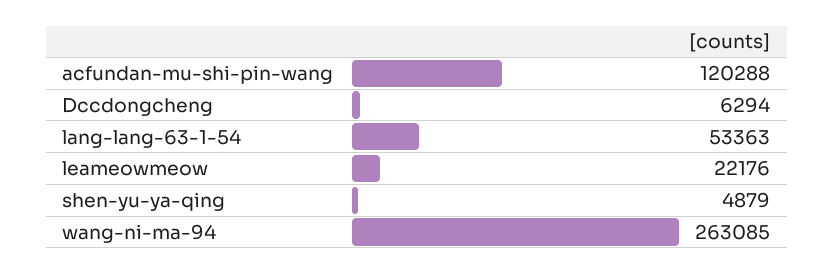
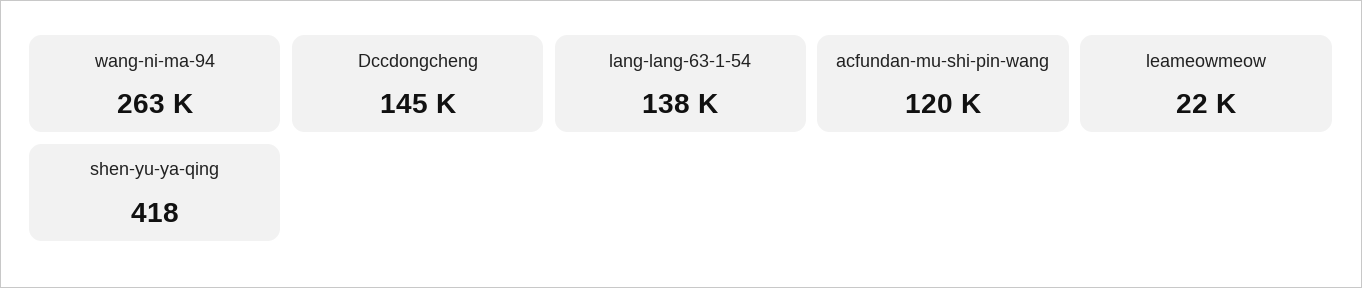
  {
    "acfundan-mu-shi-pin-wang": 120288,
-   "Dccdongcheng": 6294,
+   "Dccdongcheng": 145000,
-   "lang-lang-63-1-54": 53363,
+   "lang-lang-63-1-54": 138000,
    "leameowmeow": 22176,
-   "shen-yu-ya-qing": 4879,
+   "shen-yu-ya-qing": 418,
    "wang-ni-ma-94": 263085
  }

